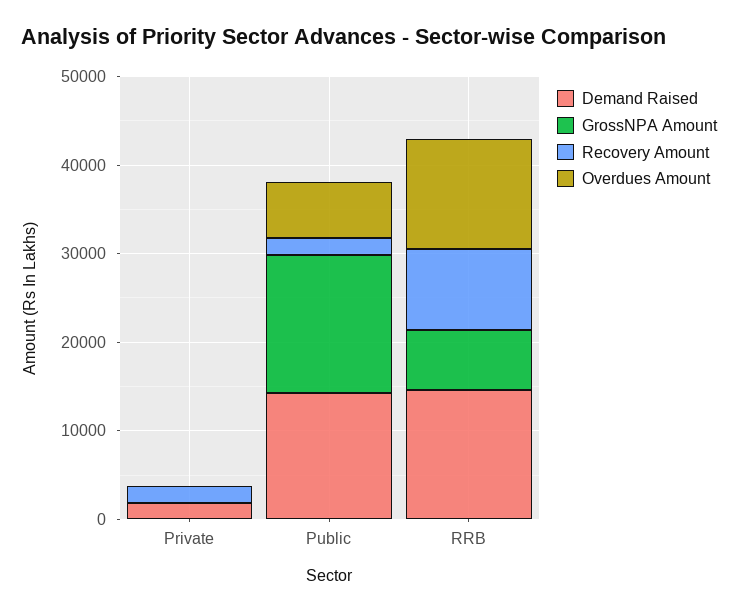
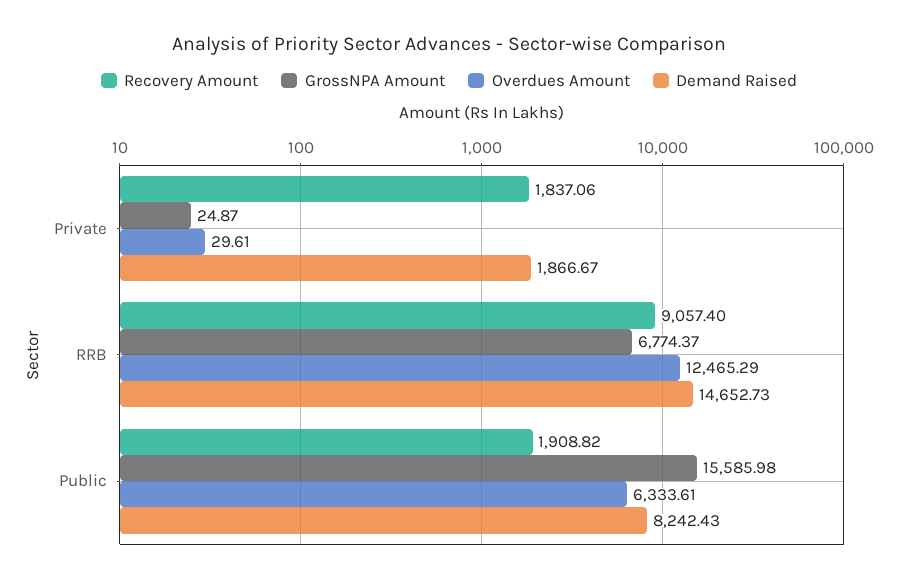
  {
    "Demand Raised": {
      "Private": 1866.67,
-     "Public": 14000,
+     "Public": 8242.43,
      "RRB": 14652.73
    },
    "GrossNPA Amount": {
      "Private": 24.87,
      "Public": 15585.98,
      "RRB": 6774.37
    },
    "Recovery Amount": {
      "Private": 1837.06,
      "Public": 1908.82,
      "RRB": 9057.4
    },
    "Overdues Amount": {
      "Private": 29.61,
      "Public": 6333.61,
      "RRB": 12465.29
    }
  }

